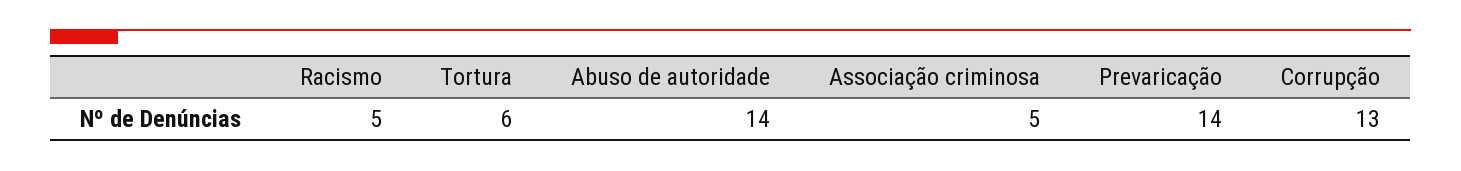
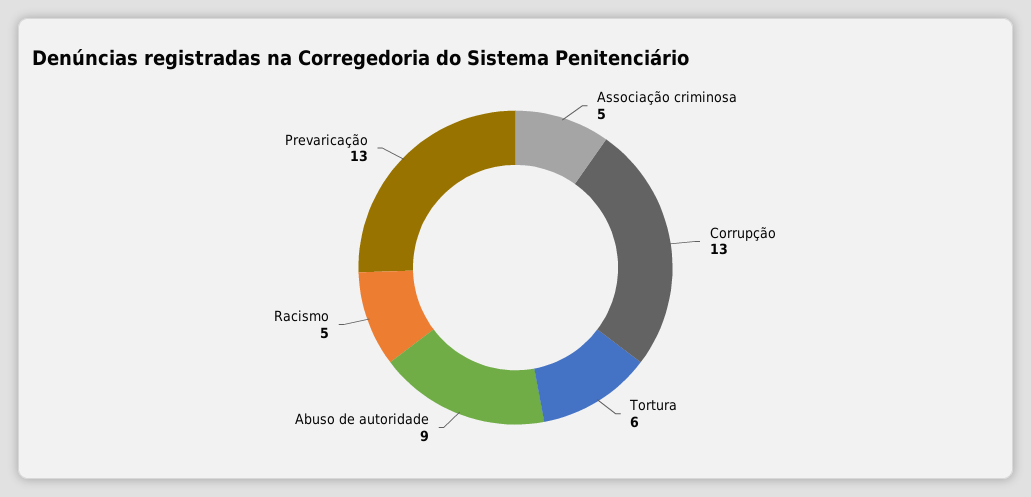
  {
    "Racismo": 5,
    "Tortura": 6,
-   "Abuso de autoridade": 14,
+   "Abuso de autoridade": 9,
    "Associação criminosa": 5,
-   "Prevaricação": 14,
+   "Prevaricação": 13,
    "Corrupção": 13
  }

